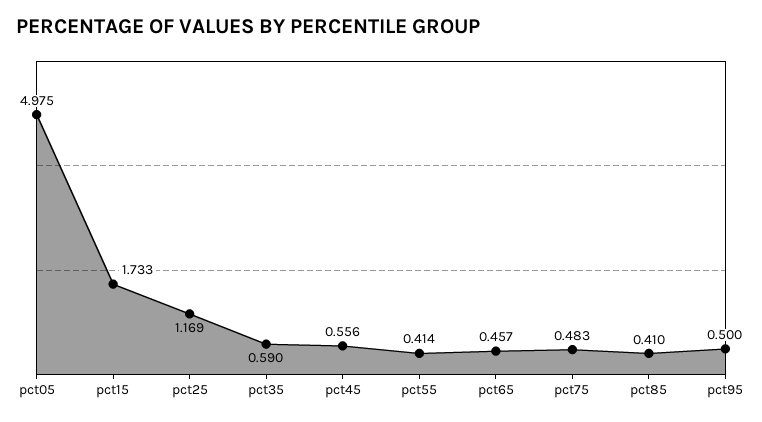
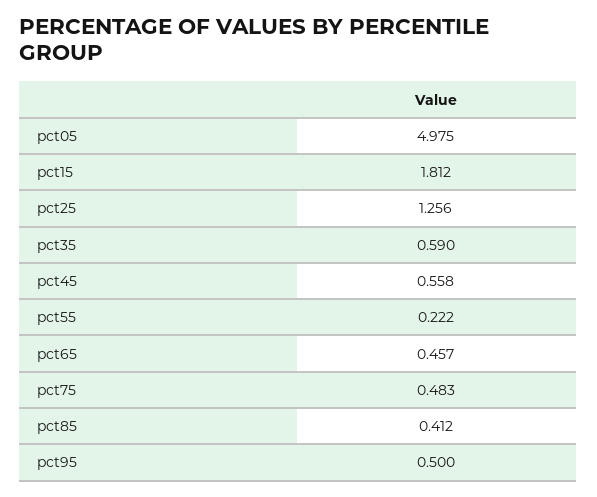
  {
    "pct05": 4.975,
-   "pct15": 1.733,
+   "pct15": 1.812,
-   "pct25": 1.169,
+   "pct25": 1.256,
    "pct35": 0.59,
-   "pct45": 0.556,
+   "pct45": 0.558,
-   "pct55": 0.414,
+   "pct55": 0.222,
    "pct65": 0.457,
    "pct75": 0.483,
-   "pct85": 0.41,
+   "pct85": 0.412,
    "pct95": 0.5
  }

